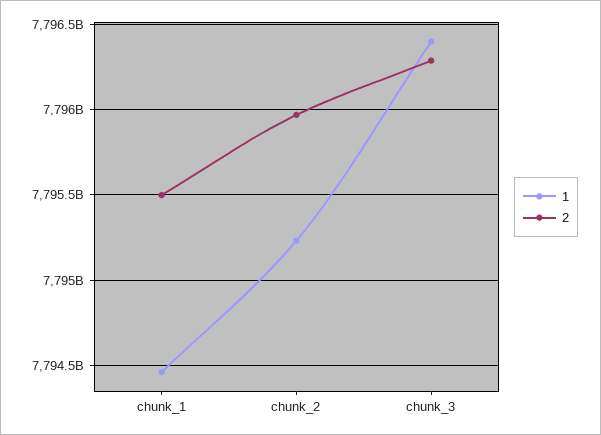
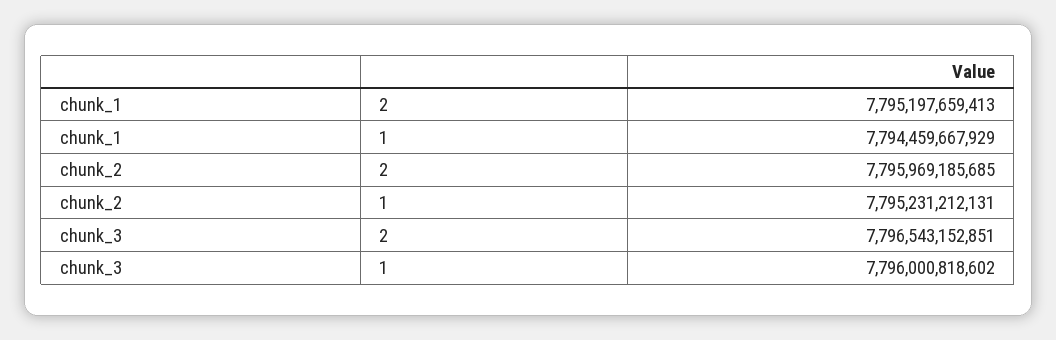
  {
    "1": {
      "chunk_1": 7794459667929,
      "chunk_2": 7795231212131,
-     "chunk_3": 7796400000000
+     "chunk_3": 7796000818602
    },
    "2": {
-     "chunk_1": 7795500000000,
+     "chunk_1": 7795197659413,
      "chunk_2": 7795969185685,
-     "chunk_3": 7796300000000
+     "chunk_3": 7796543152851
    }
  }

